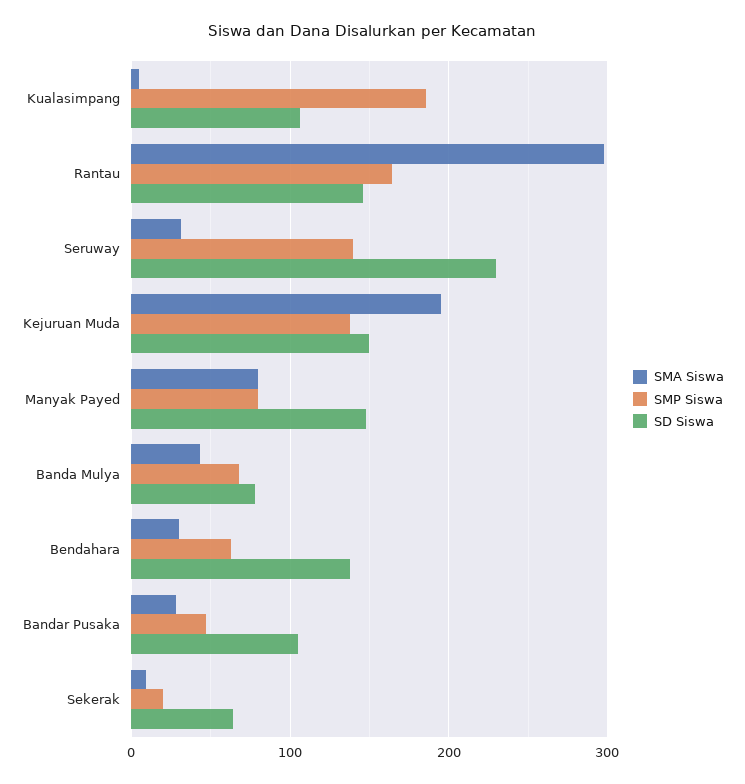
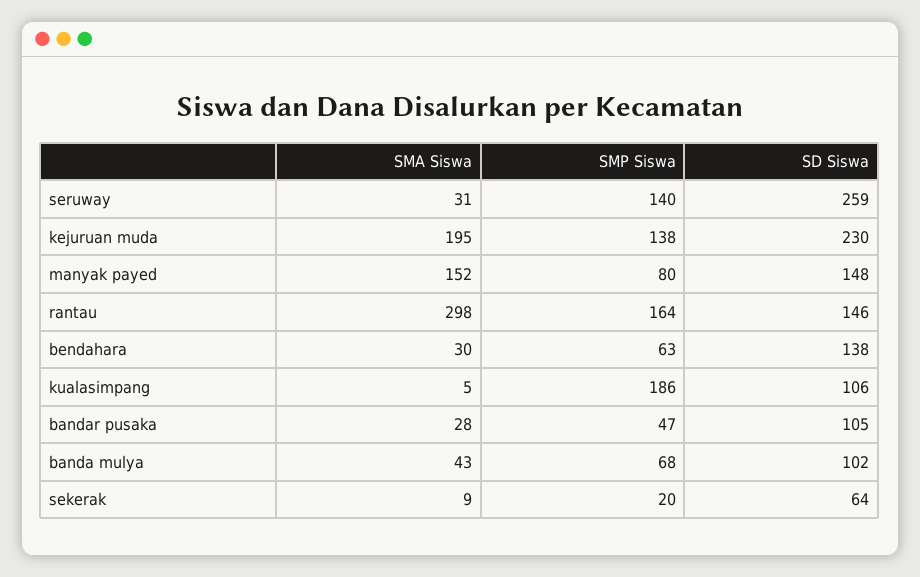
  {
    "SMA Siswa": {
      "Kualasimpang": 5,
      "Rantau": 298,
      "Seruway": 31,
      "Kejuruan Muda": 195,
-     "Manyak Payed": 80,
+     "Manyak Payed": 152,
      "Banda Mulya": 43,
      "Bendahara": 30,
      "Bandar Pusaka": 28,
      "Sekerak": 9
    },
    "SMP Siswa": {
      "Kualasimpang": 186,
      "Rantau": 164,
      "Seruway": 140,
      "Kejuruan Muda": 138,
      "Manyak Payed": 80,
      "Banda Mulya": 68,
      "Bendahara": 63,
      "Bandar Pusaka": 47,
      "Sekerak": 20
    },
    "SD Siswa": {
      "Kualasimpang": 106,
      "Rantau": 146,
-     "Seruway": 230,
+     "Seruway": 259,
-     "Kejuruan Muda": 150,
+     "Kejuruan Muda": 230,
      "Manyak Payed": 148,
-     "Banda Mulya": 80,
+     "Banda Mulya": 102,
      "Bendahara": 138,
      "Bandar Pusaka": 105,
      "Sekerak": 64
    }
  }

